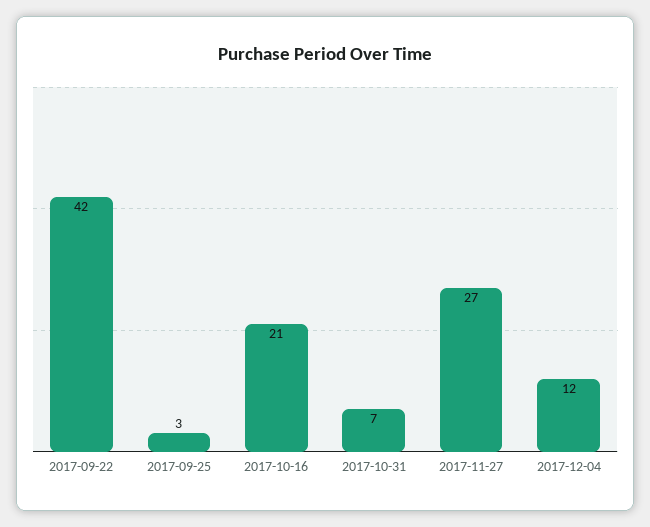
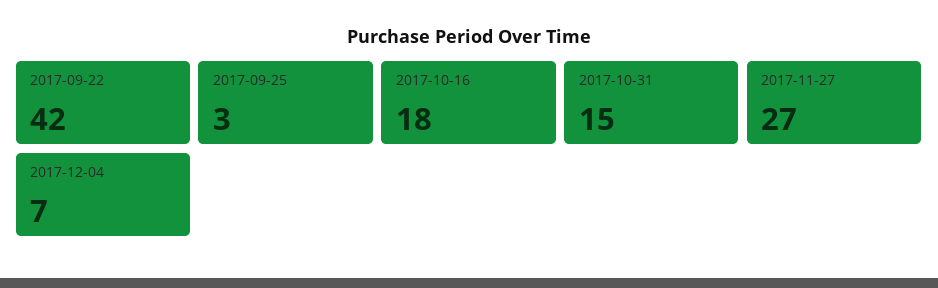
  {
    "2017-09-22": 42,
    "2017-09-25": 3,
-   "2017-10-16": 21,
+   "2017-10-16": 18,
-   "2017-10-31": 7,
+   "2017-10-31": 15,
    "2017-11-27": 27,
-   "2017-12-04": 12
+   "2017-12-04": 7
  }

